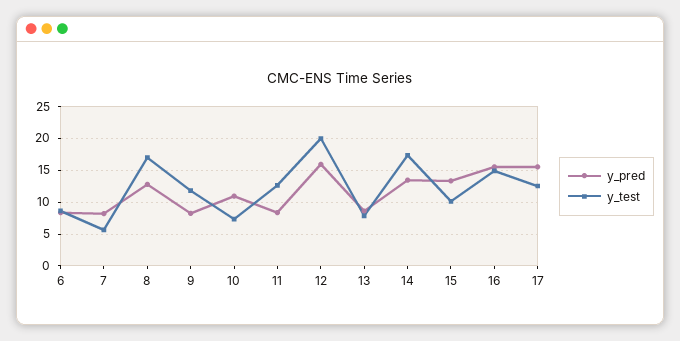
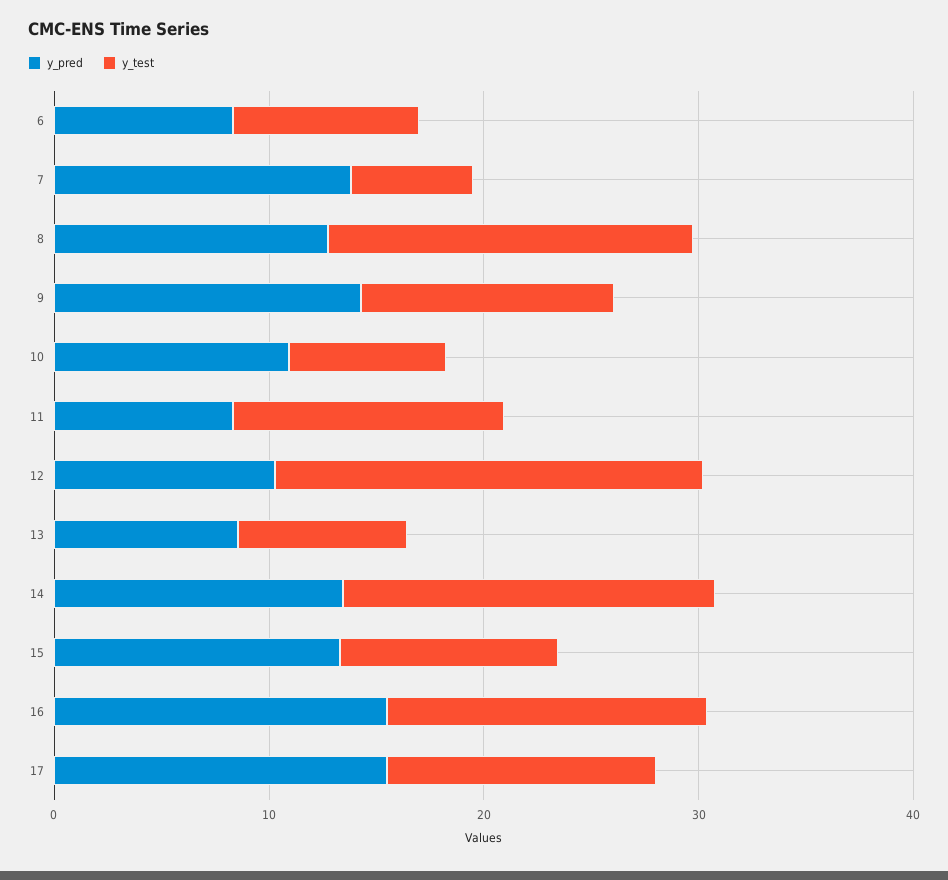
  {
    "y_pred": {
      "6": 8,
-     "7": 8,
+     "7": 14,
      "8": 13,
-     "9": 8,
+     "9": 14,
      "10": 11,
      "11": 8,
-     "12": 16,
+     "12": 10,
      "13": 9,
      "14": 13,
      "15": 13,
      "16": 16,
      "17": 16
    },
    "y_test": {
      "6": 9,
      "7": 6,
      "8": 17,
      "9": 12,
      "10": 7,
      "11": 13,
      "12": 20,
      "13": 8,
      "14": 17,
      "15": 10,
      "16": 15,
      "17": 13
    }
  }

